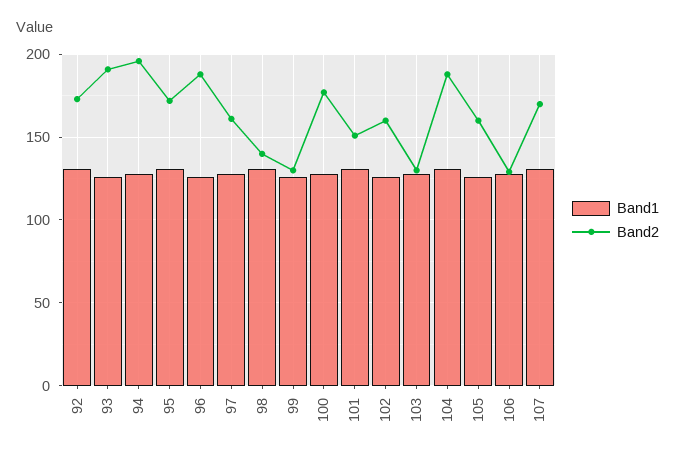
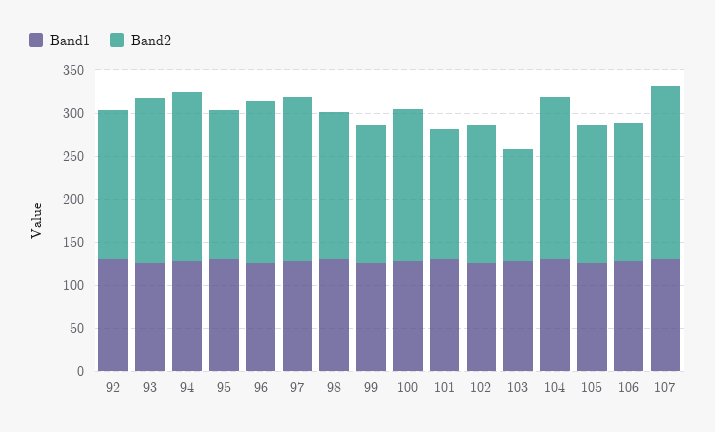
  {
    "Band1": {
      "92": 130,
      "93": 125,
      "94": 130,
      "95": 130,
      "96": 125,
      "97": 130,
      "98": 130,
      "99": 125,
      "100": 130,
      "101": 130,
      "102": 125,
      "103": 130,
      "104": 130,
      "105": 125,
      "106": 130,
      "107": 130
    },
    "Band2": {
      "92": 175,
      "93": 190,
      "94": 195,
      "95": 170,
      "96": 190,
-     "97": 160,
+     "97": 190,
-     "98": 140,
+     "98": 170,
-     "99": 130,
+     "99": 160,
      "100": 175,
      "101": 150,
      "102": 160,
      "103": 130,
      "104": 190,
      "105": 160,
-     "106": 130,
+     "106": 160,
-     "107": 170
+     "107": 200
    }
  }

